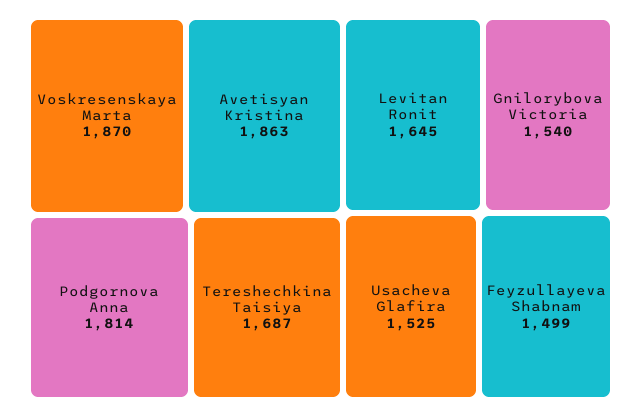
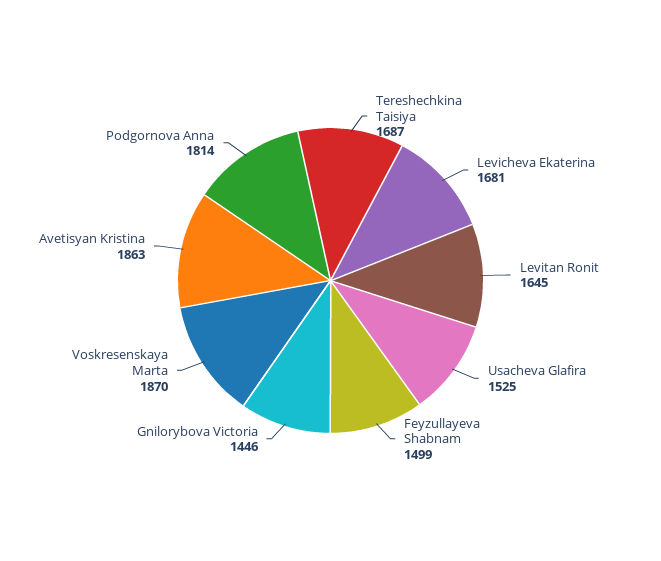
  {
    "Voskresenskaya Marta": 1870,
    "Avetisyan Kristina": 1863,
    "Podgornova Anna": 1814,
    "Tereshechkina Taisiya": 1687,
    "Levitan Ronit": 1645,
-   "Gnilorybova Victoria": 1540,
+   "Gnilorybova Victoria": 1446,
    "Usacheva Glafira": 1525,
-   "Feyzullayeva Shabnam": 1499
+   "Feyzullayeva Shabnam": 1499,
+   "Levicheva Ekaterina": 1681
  }

